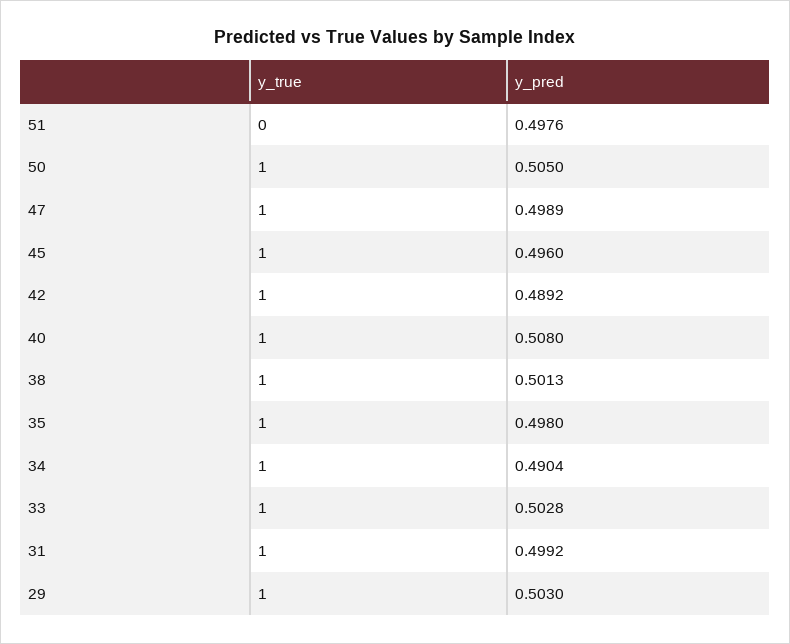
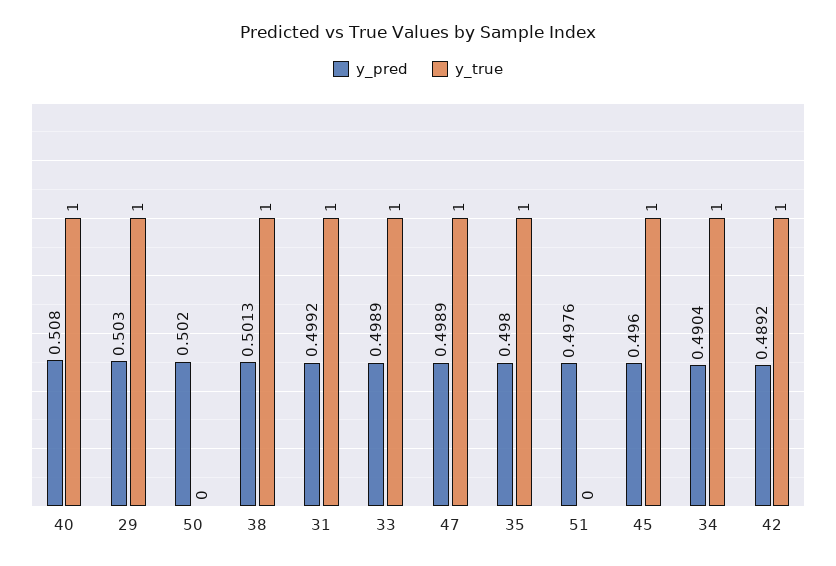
  {
    "y_true": {
      "51": 0,
-     "50": 1,
+     "50": 0,
      "47": 1,
      "45": 1,
      "42": 1,
      "40": 1,
      "38": 1,
      "35": 1,
      "34": 1,
      "33": 1,
      "31": 1,
      "29": 1
    },
    "y_pred": {
      "51": 0.4976,
-     "50": 0.505,
+     "50": 0.502,
      "47": 0.4989,
      "45": 0.496,
      "42": 0.4892,
      "40": 0.508,
      "38": 0.5013,
      "35": 0.498,
      "34": 0.4904,
-     "33": 0.5028,
+     "33": 0.4989,
      "31": 0.4992,
      "29": 0.503
    }
  }

